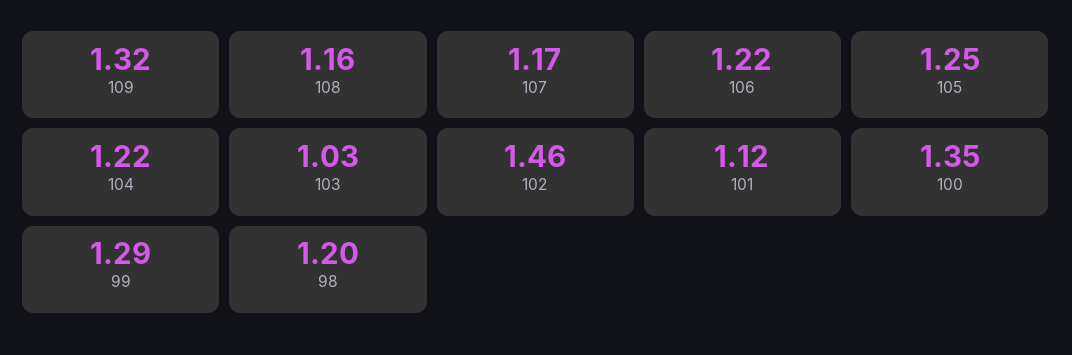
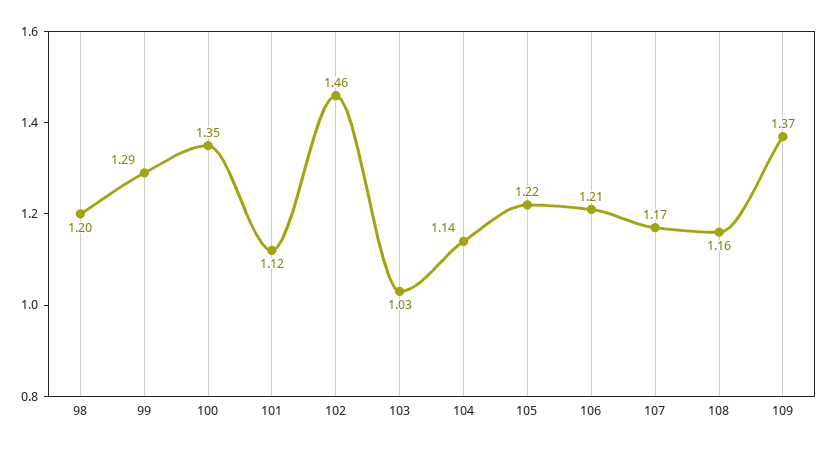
  {
-   "109": 1.32,
+   "109": 1.37,
    "108": 1.16,
    "107": 1.17,
-   "106": 1.22,
+   "106": 1.21,
-   "105": 1.25,
+   "105": 1.22,
-   "104": 1.22,
+   "104": 1.14,
    "103": 1.03,
    "102": 1.46,
    "101": 1.12,
    "100": 1.35,
    "99": 1.29,
    "98": 1.2
  }

